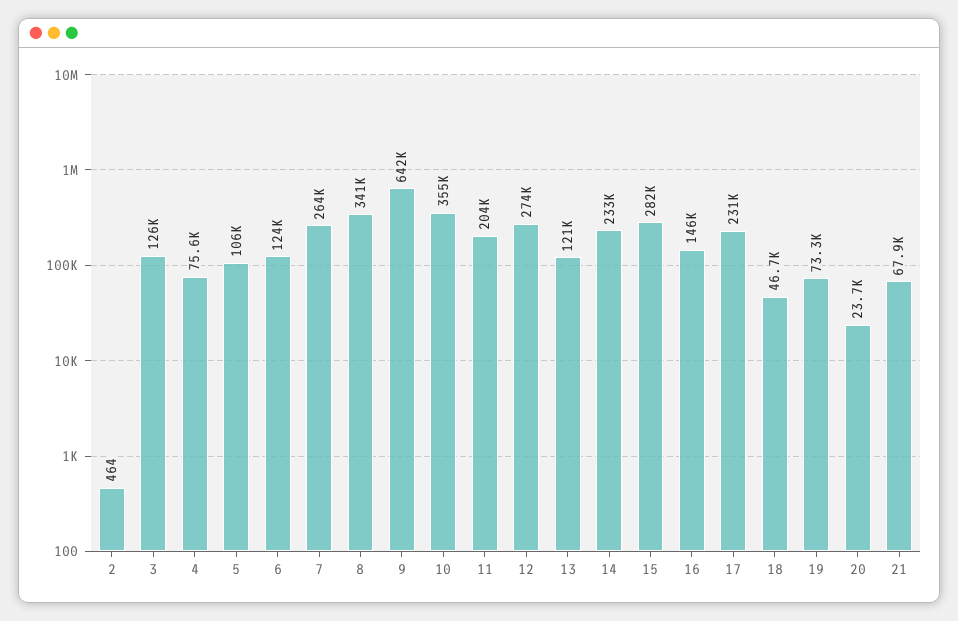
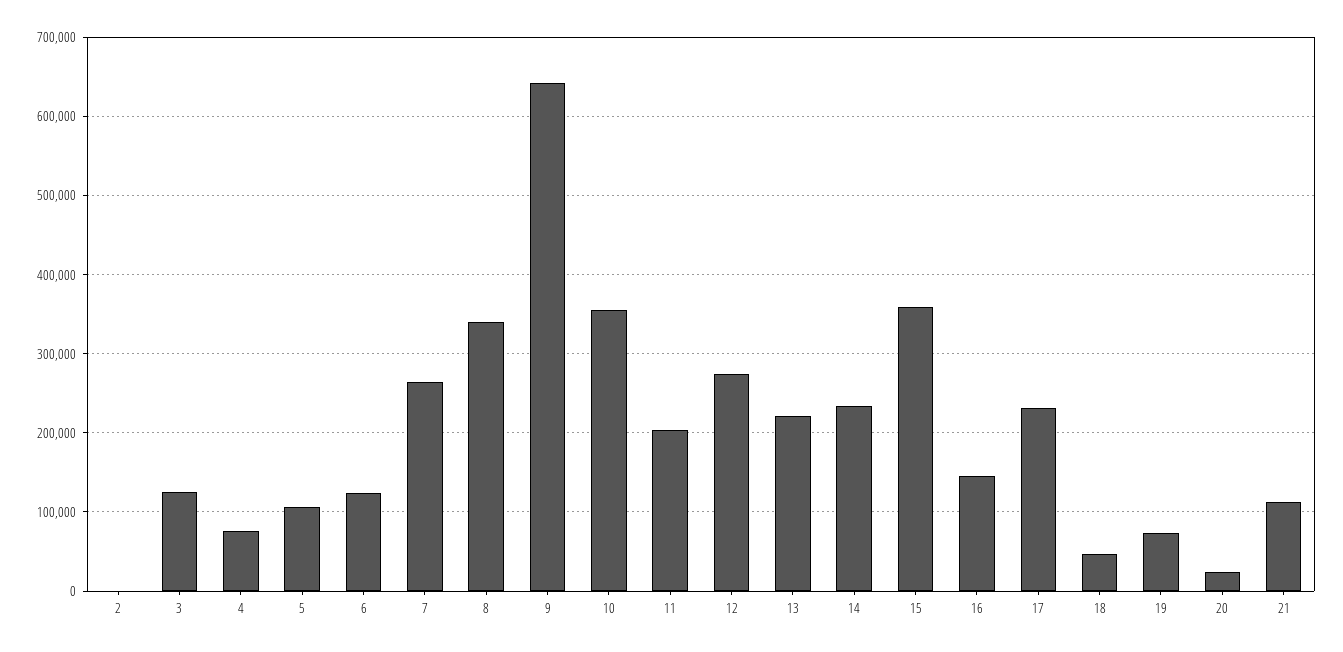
  {
    "2": 464,
    "3": 126000,
    "4": 75600,
    "5": 106000,
    "6": 124000,
    "7": 264000,
    "8": 341000,
    "9": 642000,
    "10": 355000,
    "11": 204000,
    "12": 274000,
-   "13": 121000,
+   "13": 220000,
    "14": 233000,
-   "15": 282000,
+   "15": 360000,
    "16": 146000,
    "17": 231000,
    "18": 46700,
    "19": 73300,
    "20": 23700,
-   "21": 67900
+   "21": 110000
  }

